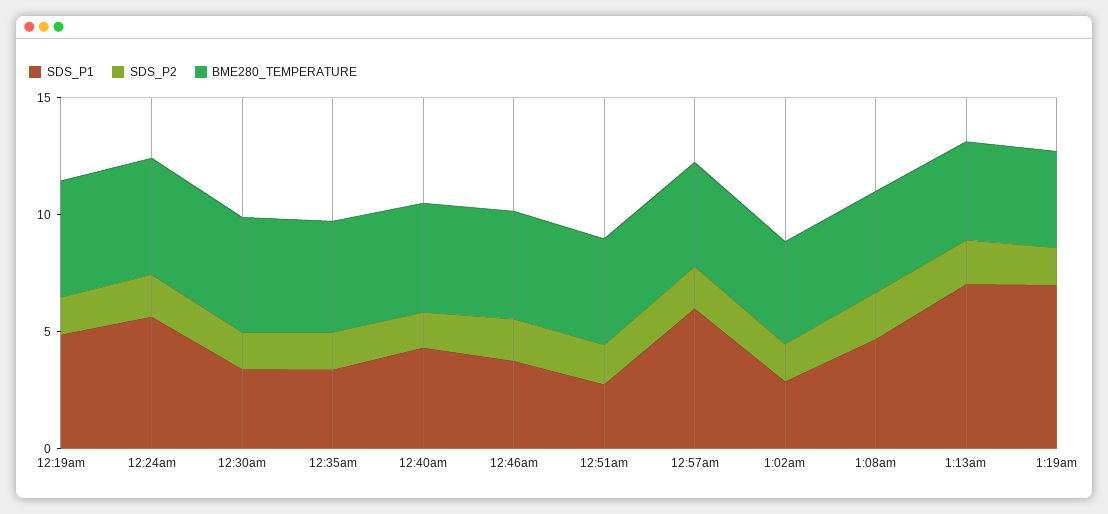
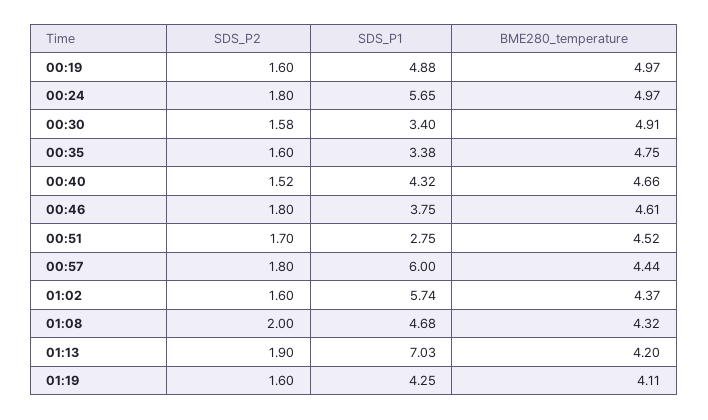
  {
    "SDS_P1": {
      "12:19am": 4.88,
      "12:24am": 5.65,
      "12:30am": 3.4,
      "12:35am": 3.38,
      "12:40am": 4.32,
      "12:46am": 3.75,
      "12:51am": 2.75,
      "12:57am": 6,
-     "1:02am": 3,
+     "1:02am": 5.74,
      "1:08am": 4.68,
      "1:13am": 7.03,
-     "1:19am": 7
+     "1:19am": 4.25
    },
    "SDS_P2": {
      "12:19am": 1.6,
      "12:24am": 1.8,
      "12:30am": 1.58,
      "12:35am": 1.6,
      "12:40am": 1.52,
      "12:46am": 1.8,
      "12:51am": 1.7,
      "12:57am": 1.8,
      "1:02am": 1.6,
      "1:08am": 2,
      "1:13am": 1.9,
      "1:19am": 1.6
    },
    "BME280_TEMPERATURE": {
      "12:19am": 4.97,
      "12:24am": 4.97,
      "12:30am": 4.91,
      "12:35am": 4.75,
      "12:40am": 4.66,
      "12:46am": 4.61,
      "12:51am": 4.52,
      "12:57am": 4.44,
      "1:02am": 4.37,
      "1:08am": 4.32,
      "1:13am": 4.2,
      "1:19am": 4.11
    }
  }

